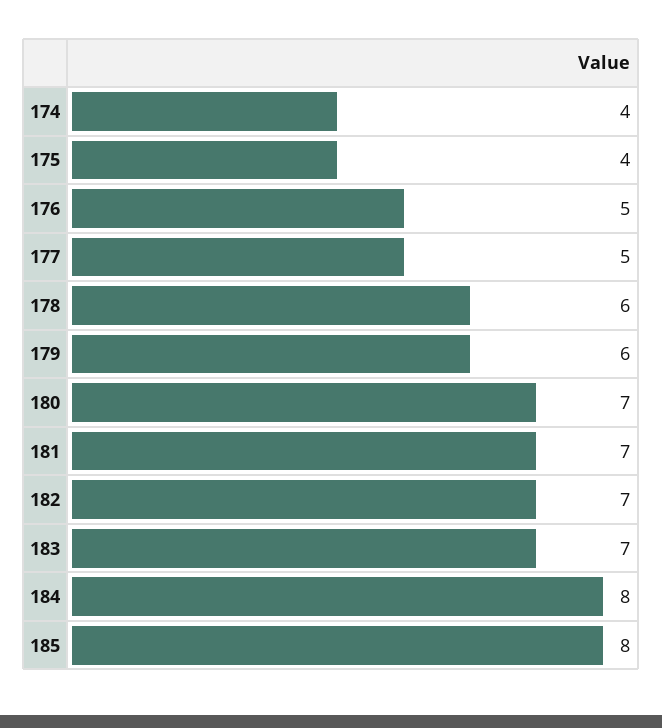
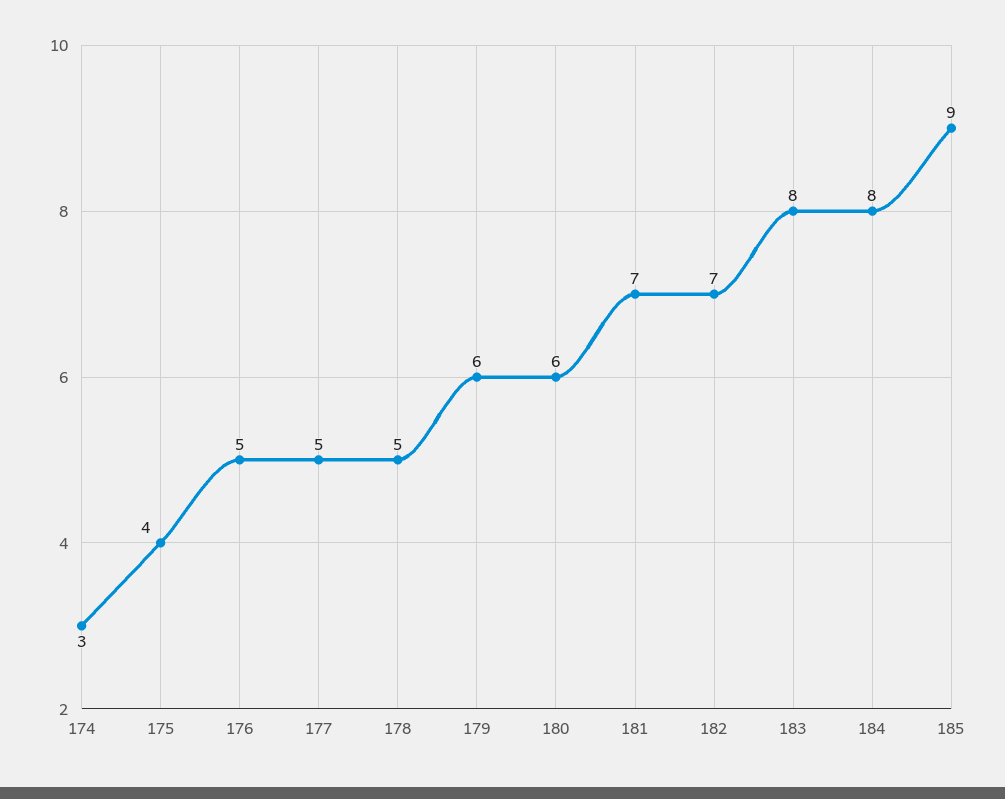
  {
-   "174": 4,
+   "174": 3,
    "175": 4,
    "176": 5,
    "177": 5,
-   "178": 6,
+   "178": 5,
    "179": 6,
-   "180": 7,
+   "180": 6,
    "181": 7,
    "182": 7,
-   "183": 7,
+   "183": 8,
    "184": 8,
-   "185": 8
+   "185": 9
  }

